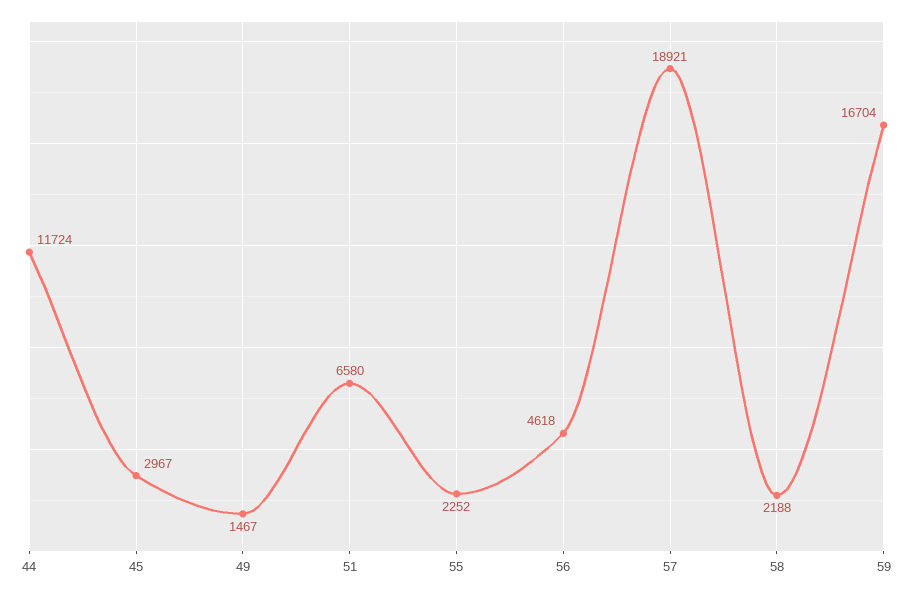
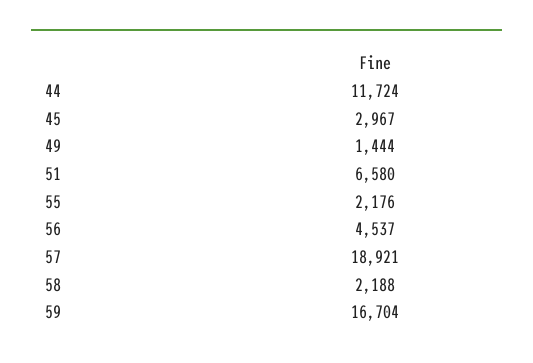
  {
    "44": 11724,
    "45": 2967,
-   "49": 1467,
+   "49": 1444,
    "51": 6580,
-   "55": 2252,
+   "55": 2176,
-   "56": 4618,
+   "56": 4537,
    "57": 18921,
    "58": 2188,
    "59": 16704
  }

